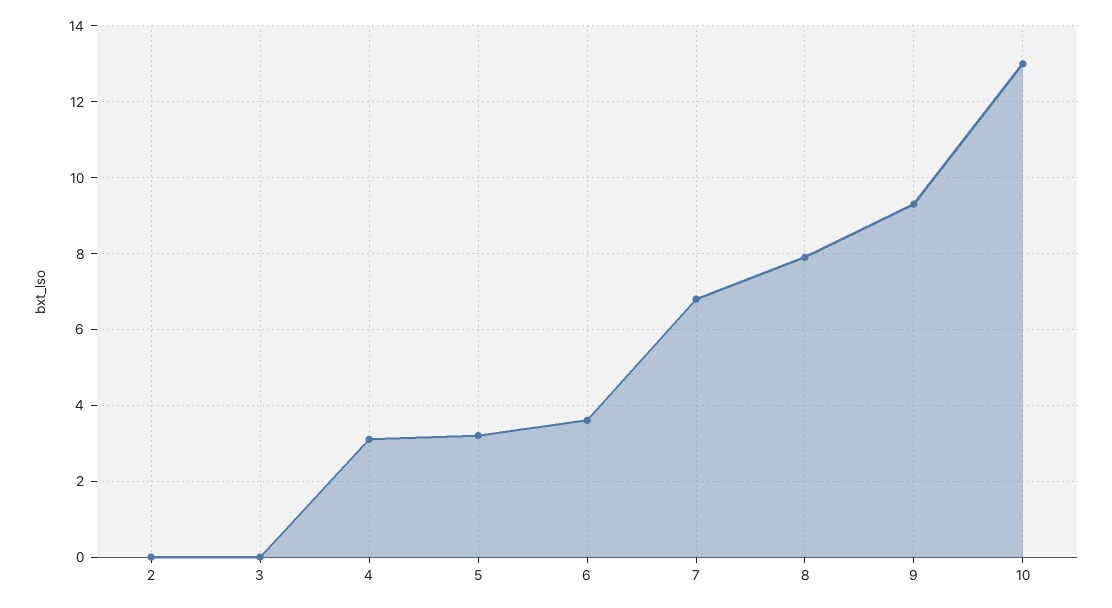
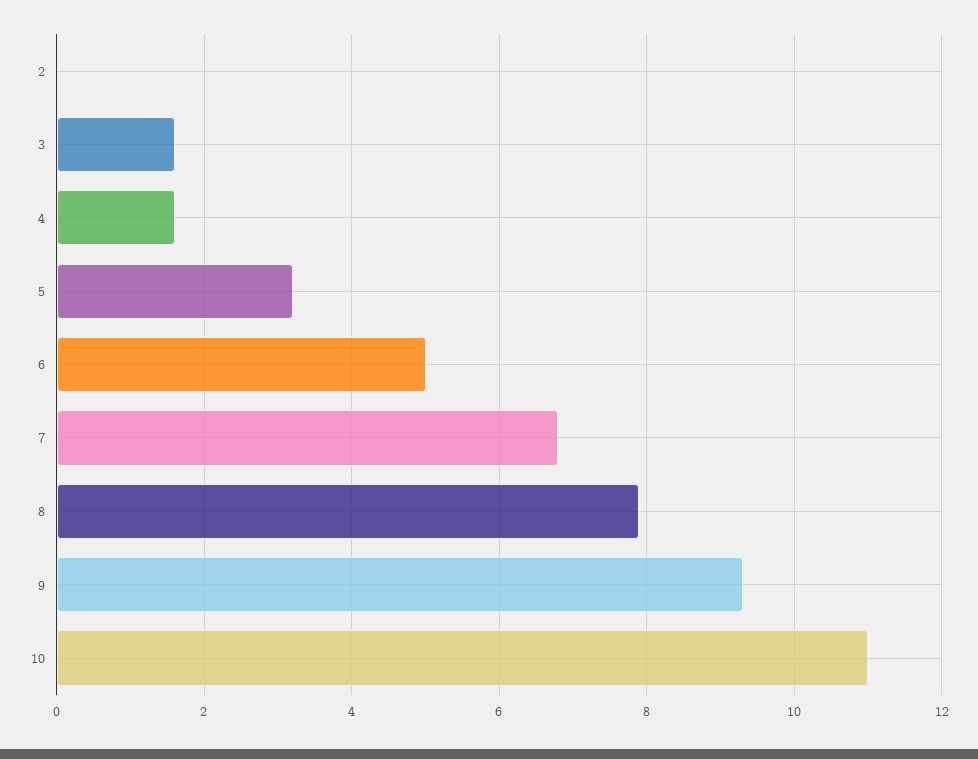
  {
    "2": 0,
-   "3": 0,
+   "3": 1.5,
-   "4": 3,
+   "4": 1.5,
    "5": 3,
-   "6": 3.5,
+   "6": 5,
    "7": 7,
    "8": 8,
    "9": 9.5,
-   "10": 13
+   "10": 11
  }

